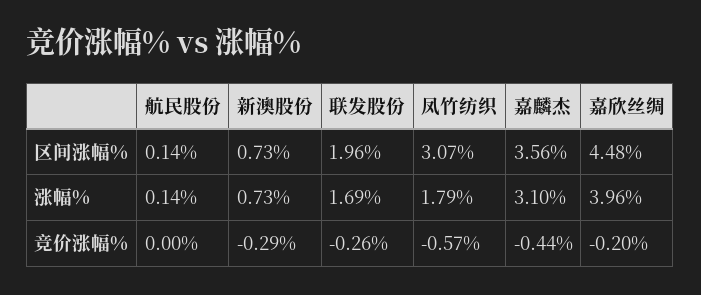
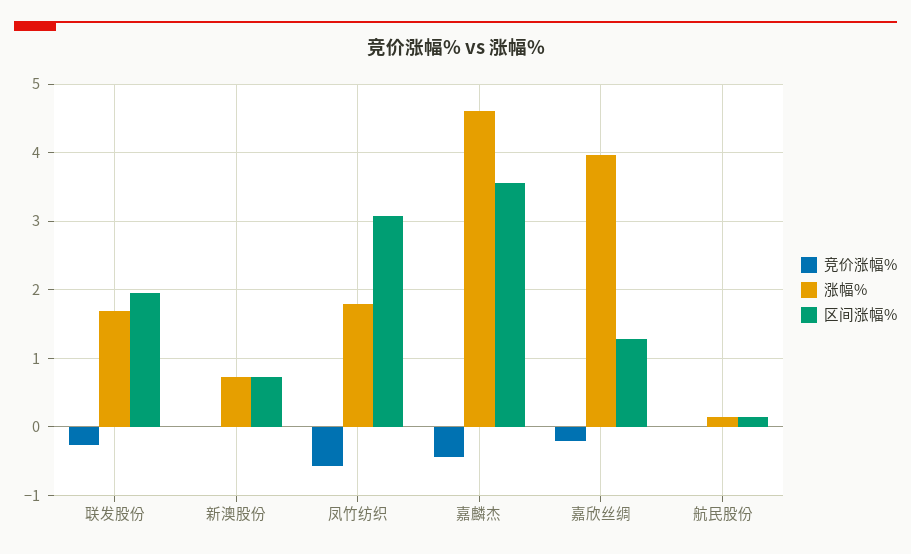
  {
    "区间涨幅%": {
      "航民股份": 0.14,
      "新澳股份": 0.73,
      "联发股份": 1.96,
      "凤竹纺织": 3.07,
      "嘉麟杰": 3.56,
-     "嘉欣丝绸": 4.48
+     "嘉欣丝绸": 1.3
    },
    "涨幅%": {
      "航民股份": 0.14,
      "新澳股份": 0.73,
      "联发股份": 1.69,
      "凤竹纺织": 1.79,
-     "嘉麟杰": 3.1,
+     "嘉麟杰": 4.6,
      "嘉欣丝绸": 3.96
    },
    "竞价涨幅%": {
      "航民股份": 0,
-     "新澳股份": -0.29,
+     "新澳股份": 0,
      "联发股份": -0.26,
      "凤竹纺织": -0.57,
      "嘉麟杰": -0.44,
      "嘉欣丝绸": -0.2
    }
  }

